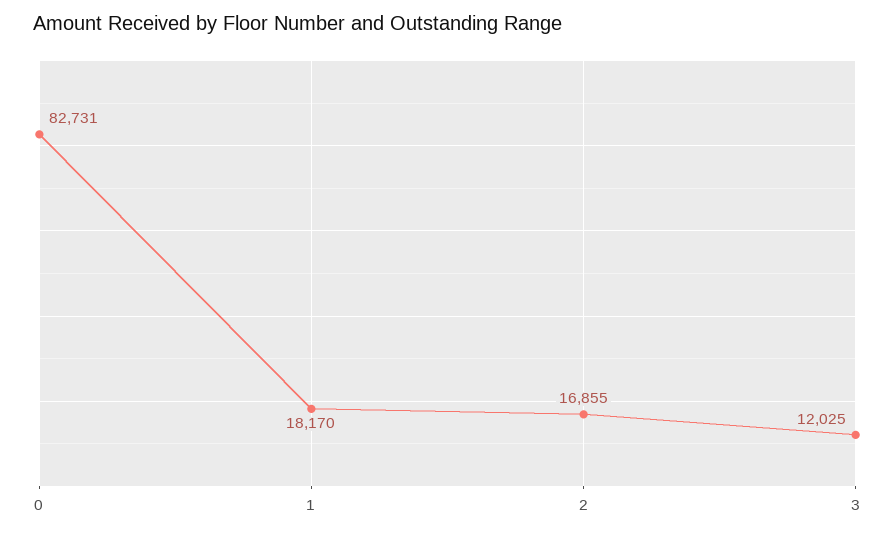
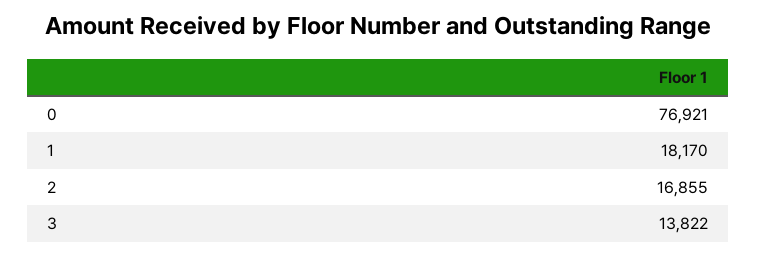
  {
-   "0": 82731,
+   "0": 76921,
    "1": 18170,
    "2": 16855,
-   "3": 12025
+   "3": 13822
  }

